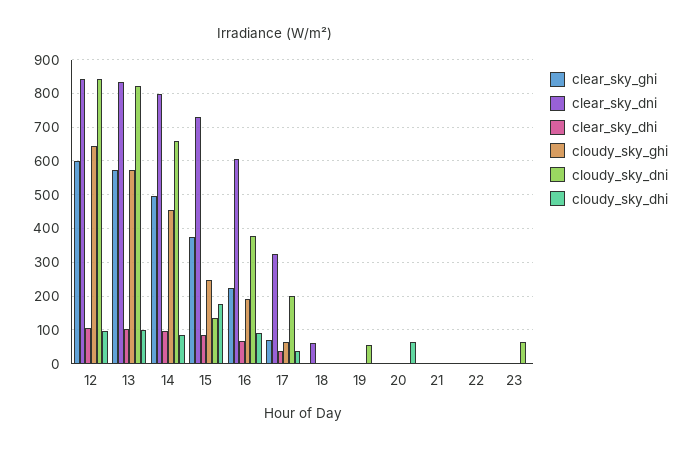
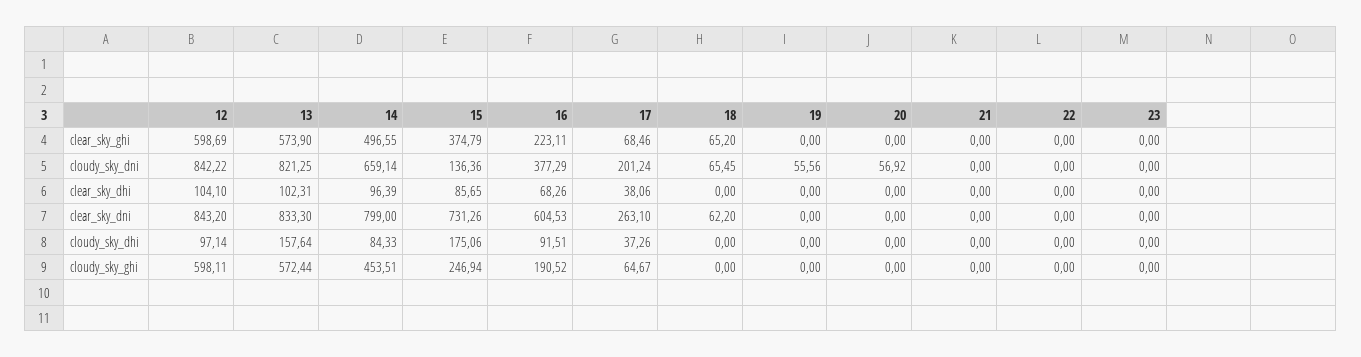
  {
    "clear_sky_ghi": {
      "12": 598.69,
      "13": 573.9,
      "14": 496.55,
      "15": 374.79,
      "16": 223.11,
      "17": 68.46,
-     "18": 0,
+     "18": 65.2,
      "19": 0,
      "20": 0,
      "21": 0,
      "22": 0,
      "23": 0
    },
    "clear_sky_dni": {
      "12": 843.2,
      "13": 833.3,
      "14": 799,
      "15": 731.26,
      "16": 604.53,
-     "17": 320,
+     "17": 263.1,
      "18": 62.2,
      "19": 0,
      "20": 0,
      "21": 0,
      "22": 0,
      "23": 0
    },
    "clear_sky_dhi": {
      "12": 104.1,
      "13": 102.31,
      "14": 96.39,
      "15": 85.65,
      "16": 68.26,
      "17": 38.06,
      "18": 0,
      "19": 0,
      "20": 0,
      "21": 0,
      "22": 0,
      "23": 0
    },
    "cloudy_sky_ghi": {
-     "12": 640,
+     "12": 598.11,
      "13": 572.44,
      "14": 453.51,
      "15": 246.94,
      "16": 190.52,
      "17": 64.67,
      "18": 0,
      "19": 0,
      "20": 0,
      "21": 0,
      "22": 0,
      "23": 0
    },
    "cloudy_sky_dni": {
      "12": 842.22,
      "13": 821.25,
      "14": 659.14,
      "15": 136.36,
      "16": 377.29,
      "17": 201.24,
-     "18": 0,
+     "18": 65.45,
      "19": 55.56,
-     "20": 0,
+     "20": 56.92,
      "21": 0,
      "22": 0,
-     "23": 60
+     "23": 0
    },
    "cloudy_sky_dhi": {
      "12": 97.14,
-     "13": 100,
+     "13": 157.64,
      "14": 84.33,
      "15": 175.06,
      "16": 91.51,
      "17": 37.26,
      "18": 0,
      "19": 0,
-     "20": 60,
+     "20": 0,
      "21": 0,
      "22": 0,
      "23": 0
    }
  }

